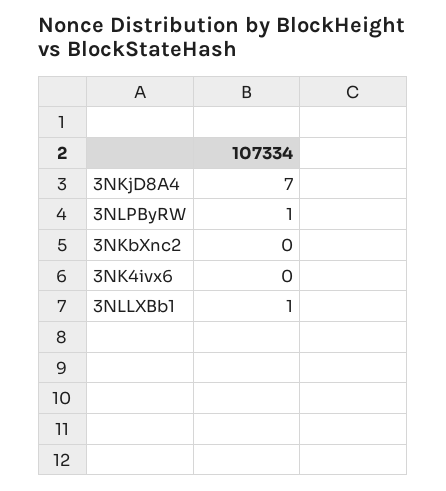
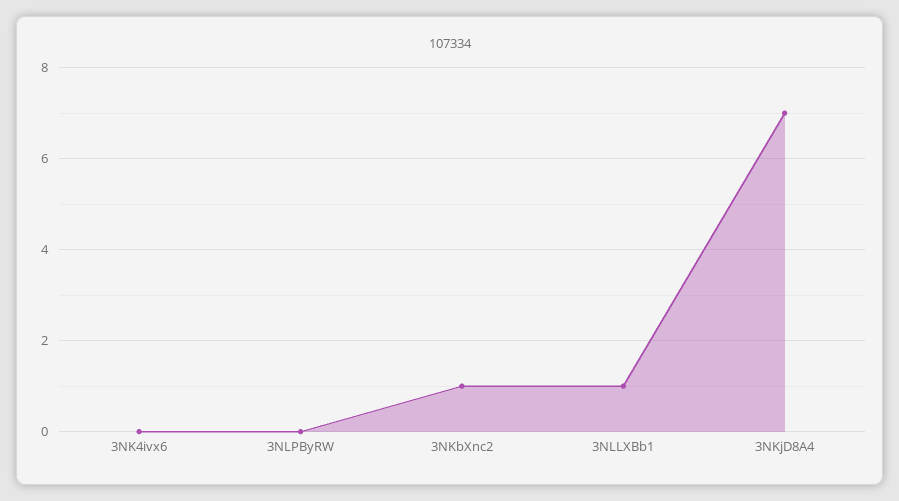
  {
    "3NKjD8A4": 7,
-   "3NLPByRW": 1,
+   "3NLPByRW": 0,
-   "3NKbXnc2": 0,
+   "3NKbXnc2": 1,
    "3NK4ivx6": 0,
    "3NLLXBb1": 1
  }

